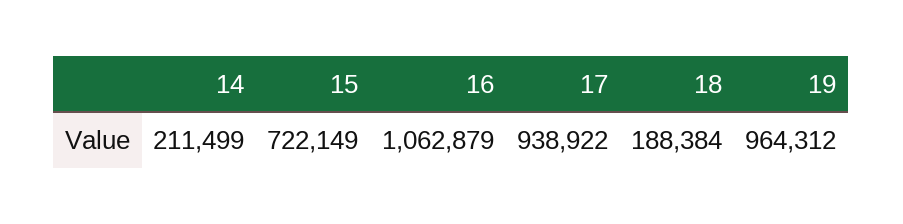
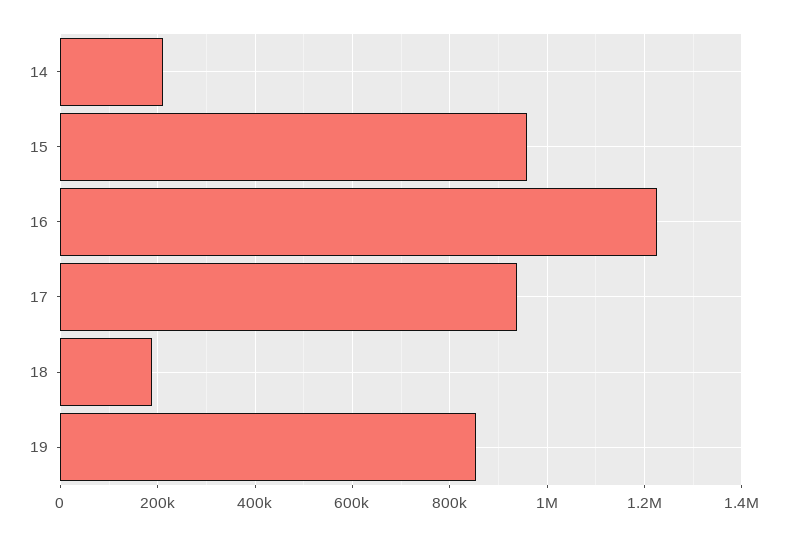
  {
    "14": 211499,
-   "15": 722149,
+   "15": 960000,
-   "16": 1062879,
+   "16": 1220000,
    "17": 938922,
    "18": 188384,
-   "19": 964312
+   "19": 860000
  }

